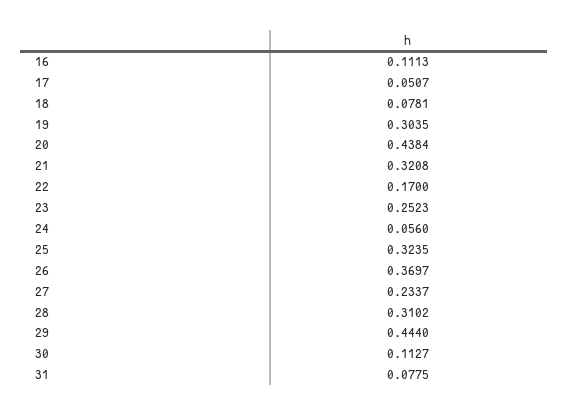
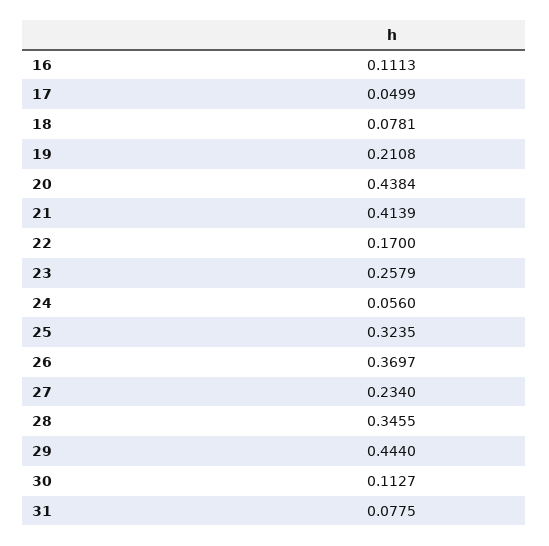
  {
    "16": 0.1113,
-   "17": 0.0507,
+   "17": 0.0499,
    "18": 0.0781,
-   "19": 0.3035,
+   "19": 0.2108,
    "20": 0.4384,
-   "21": 0.3208,
+   "21": 0.4139,
    "22": 0.17,
-   "23": 0.2523,
+   "23": 0.2579,
    "24": 0.056,
    "25": 0.3235,
    "26": 0.3697,
-   "27": 0.2337,
+   "27": 0.234,
-   "28": 0.3102,
+   "28": 0.3455,
    "29": 0.444,
    "30": 0.1127,
    "31": 0.0775
  }

